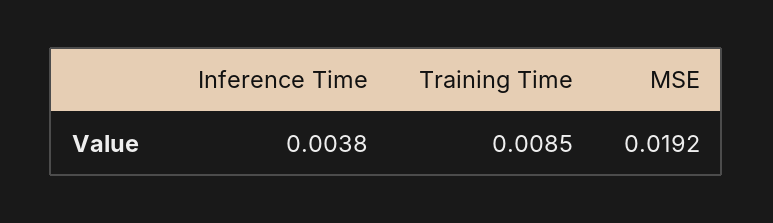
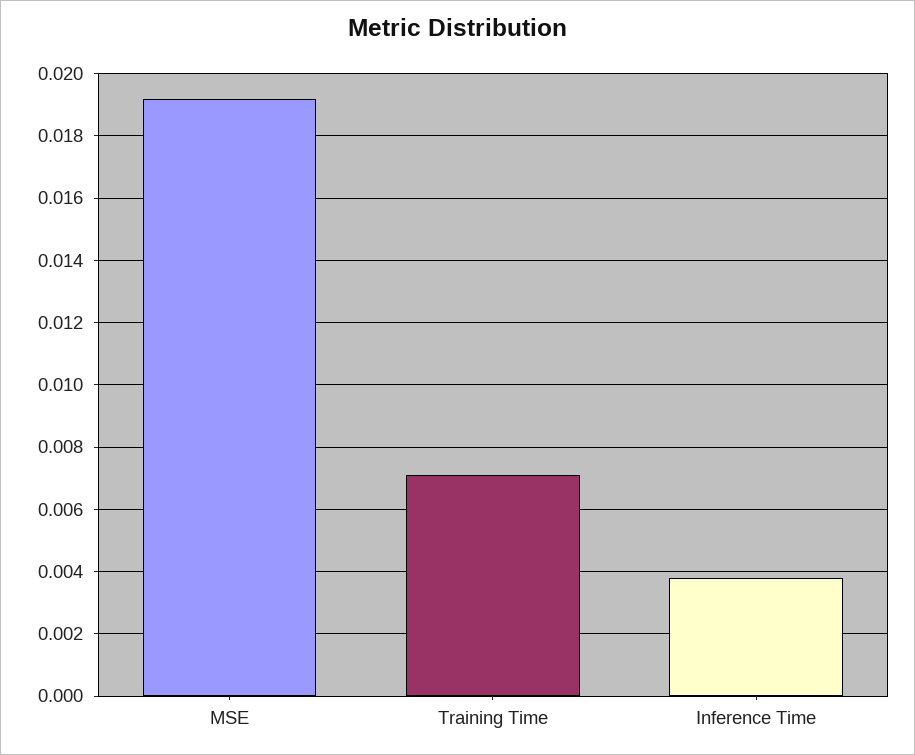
  {
    "Inference Time": 0.0038,
-   "Training Time": 0.0085,
+   "Training Time": 0.007,
    "MSE": 0.0192
  }

